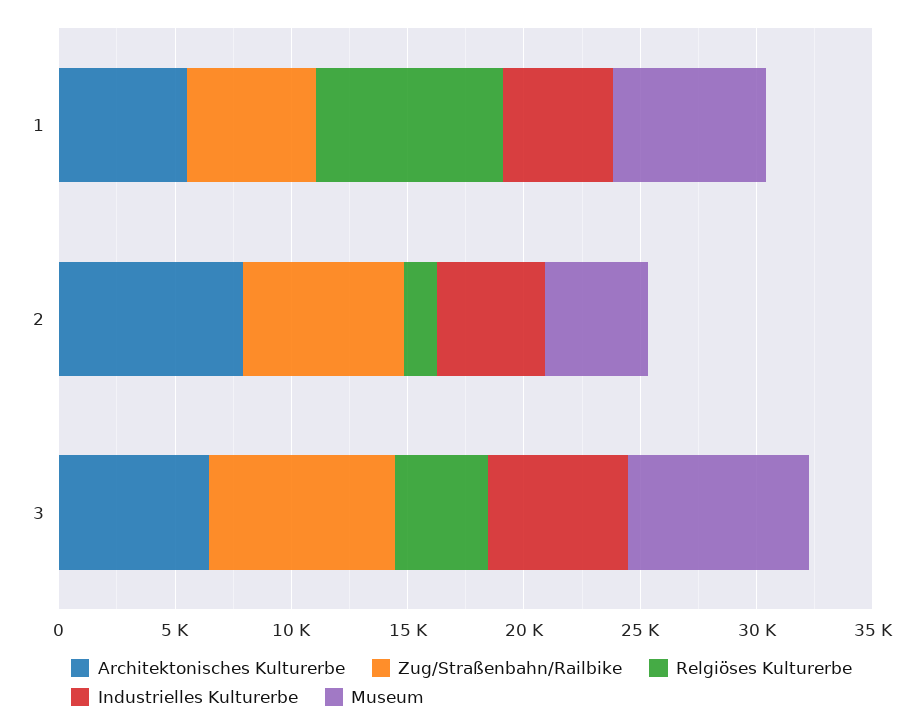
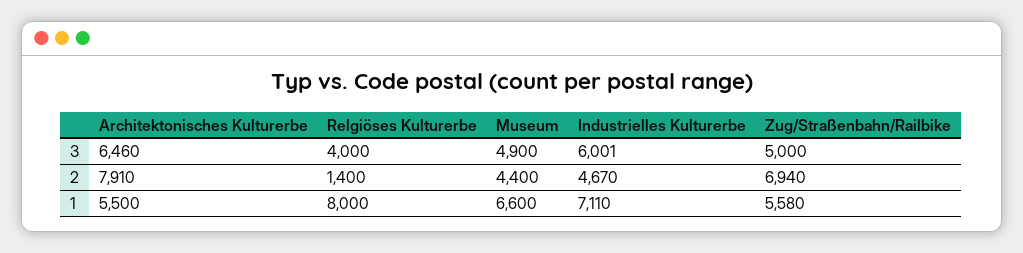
  {
    "Architektonisches Kulturerbe": {
      "1": 5500,
      "2": 7910,
      "3": 6460
    },
    "Zug/Straßenbahn/Railbike": {
      "1": 5580,
      "2": 6940,
-     "3": 8000
+     "3": 5000
    },
    "Relgiöses Kulturerbe": {
      "1": 8000,
      "2": 1400,
      "3": 4000
    },
    "Industrielles Kulturerbe": {
-     "1": 5000,
+     "1": 7110,
      "2": 4670,
      "3": 6001
    },
    "Museum": {
      "1": 6600,
      "2": 4400,
-     "3": 8000
+     "3": 4900
    }
  }

